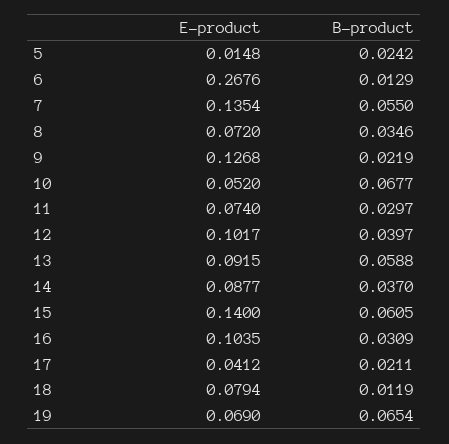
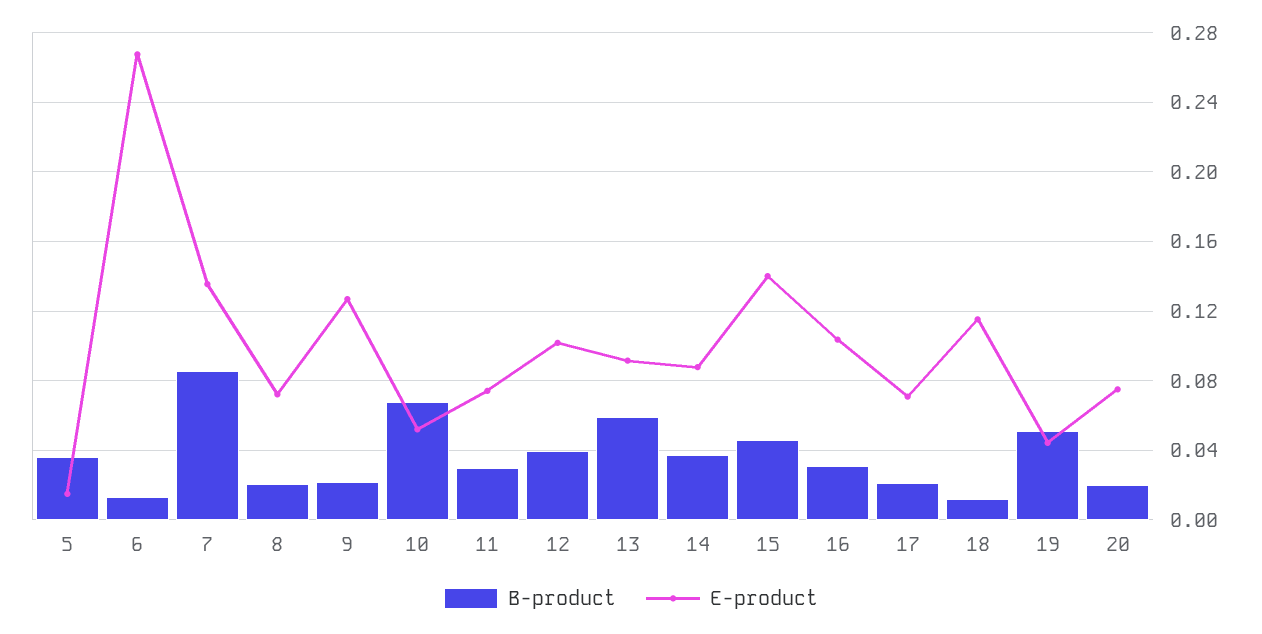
  {
    "E-product": {
      "5": 0.0148,
      "6": 0.2676,
      "7": 0.1354,
      "8": 0.072,
      "9": 0.1268,
      "10": 0.052,
      "11": 0.074,
      "12": 0.1017,
      "13": 0.0915,
      "14": 0.0877,
      "15": 0.14,
      "16": 0.1035,
-     "17": 0.0412,
+     "17": 0.07,
-     "18": 0.0794,
+     "18": 0.115,
-     "19": 0.069
+     "19": 0.045,
+     "20": 0.075
    },
    "B-product": {
-     "5": 0.0242,
+     "5": 0.035,
      "6": 0.0129,
-     "7": 0.055,
+     "7": 0.085,
-     "8": 0.0346,
+     "8": 0.02,
      "9": 0.0219,
      "10": 0.0677,
      "11": 0.0297,
      "12": 0.0397,
      "13": 0.0588,
      "14": 0.037,
-     "15": 0.0605,
+     "15": 0.045,
      "16": 0.0309,
      "17": 0.0211,
      "18": 0.0119,
-     "19": 0.0654
+     "19": 0.05,
+     "20": 0.02
    }
  }

